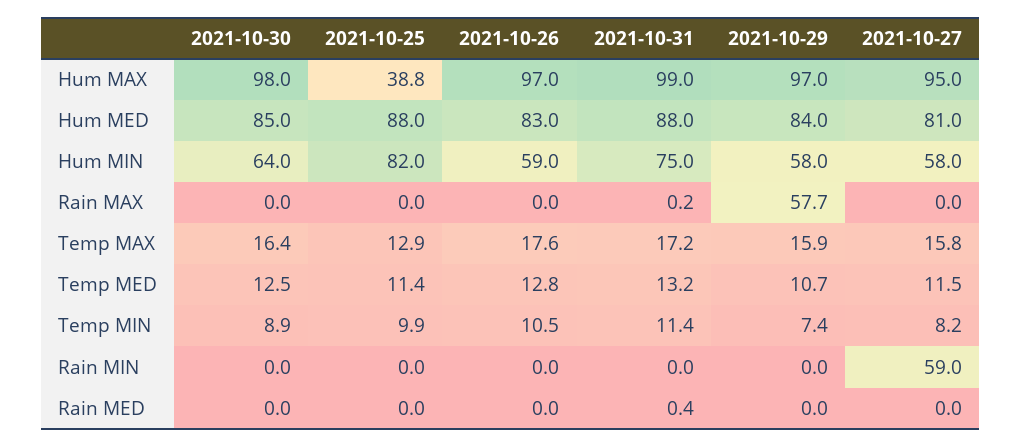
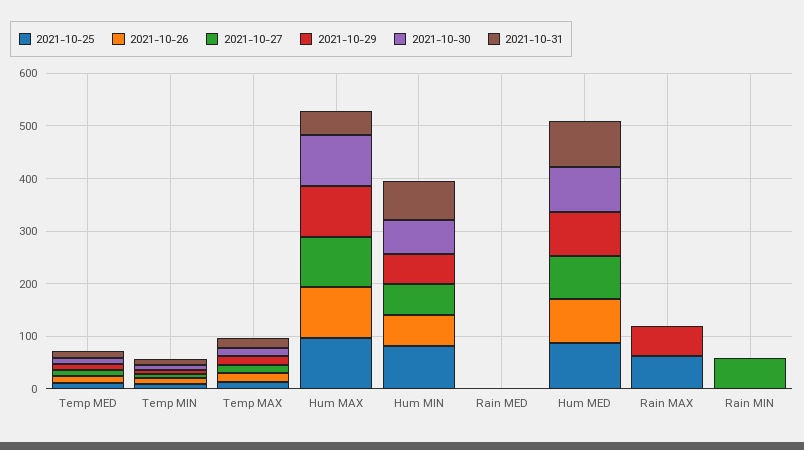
  {
    "2021-10-30": {
      "Hum MAX": 98,
      "Hum MED": 85,
      "Hum MIN": 64,
      "Rain MAX": 0,
      "Temp MAX": 16.4,
      "Temp MED": 12.5,
      "Temp MIN": 8.9,
      "Rain MIN": 0,
      "Rain MED": 0
    },
    "2021-10-25": {
-     "Hum MAX": 38.8,
+     "Hum MAX": 100,
      "Hum MED": 88,
      "Hum MIN": 82,
-     "Rain MAX": 0,
+     "Rain MAX": 60,
      "Temp MAX": 12.9,
      "Temp MED": 11.4,
      "Temp MIN": 9.9,
      "Rain MIN": 0,
      "Rain MED": 0
    },
    "2021-10-26": {
      "Hum MAX": 97,
      "Hum MED": 83,
      "Hum MIN": 59,
      "Rain MAX": 0,
      "Temp MAX": 17.6,
      "Temp MED": 12.8,
      "Temp MIN": 10.5,
      "Rain MIN": 0,
      "Rain MED": 0
    },
    "2021-10-31": {
-     "Hum MAX": 99,
+     "Hum MAX": 40,
      "Hum MED": 88,
      "Hum MIN": 75,
      "Rain MAX": 0.2,
      "Temp MAX": 17.2,
      "Temp MED": 13.2,
      "Temp MIN": 11.4,
      "Rain MIN": 0,
      "Rain MED": 0.4
    },
    "2021-10-29": {
      "Hum MAX": 97,
      "Hum MED": 84,
      "Hum MIN": 58,
      "Rain MAX": 57.7,
      "Temp MAX": 15.9,
      "Temp MED": 10.7,
      "Temp MIN": 7.4,
      "Rain MIN": 0,
      "Rain MED": 0
    },
    "2021-10-27": {
      "Hum MAX": 95,
      "Hum MED": 81,
      "Hum MIN": 58,
      "Rain MAX": 0,
      "Temp MAX": 15.8,
      "Temp MED": 11.5,
      "Temp MIN": 8.2,
      "Rain MIN": 59,
      "Rain MED": 0
    }
  }

